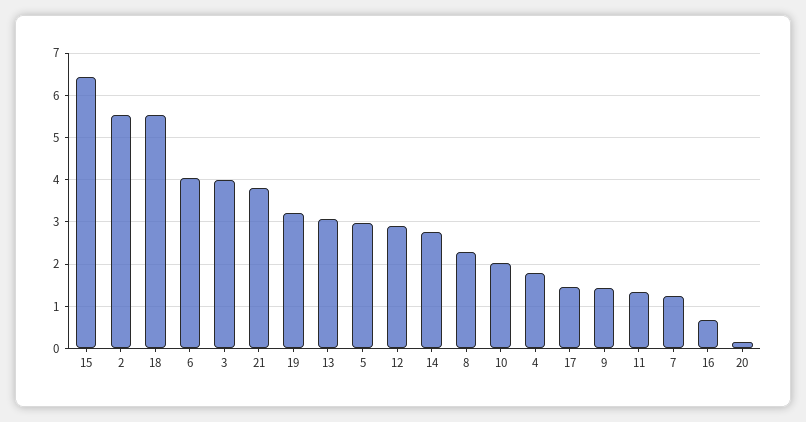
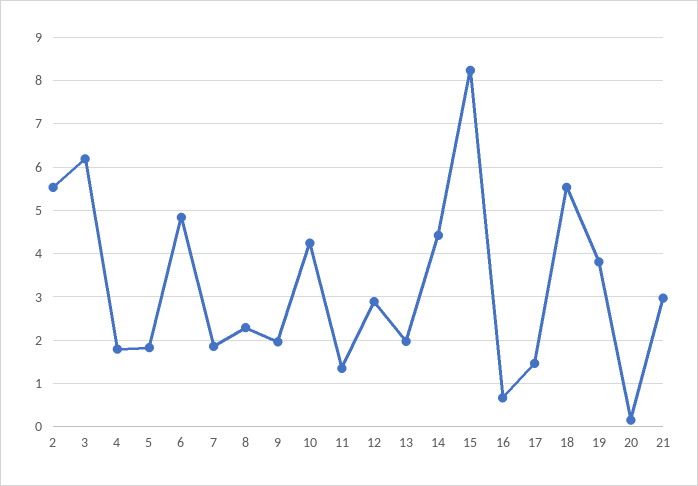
  {
-   "15": 6.4,
+   "15": 8.2,
    "2": 5.6,
    "18": 5.6,
-   "6": 4,
+   "6": 4.8,
-   "3": 4,
+   "3": 6.2,
-   "21": 3.8,
+   "21": 3,
-   "19": 3.2,
+   "19": 3.8,
-   "13": 3,
+   "13": 2,
-   "5": 3,
+   "5": 1.8,
    "12": 2.8,
-   "14": 2.8,
+   "14": 4.4,
    "8": 2.2,
-   "10": 2,
+   "10": 4.2,
    "4": 1.8,
    "17": 1.4,
-   "9": 1.4,
+   "9": 2,
    "11": 1.4,
-   "7": 1.2,
+   "7": 1.8,
    "16": 0.6,
    "20": 0.2
  }

